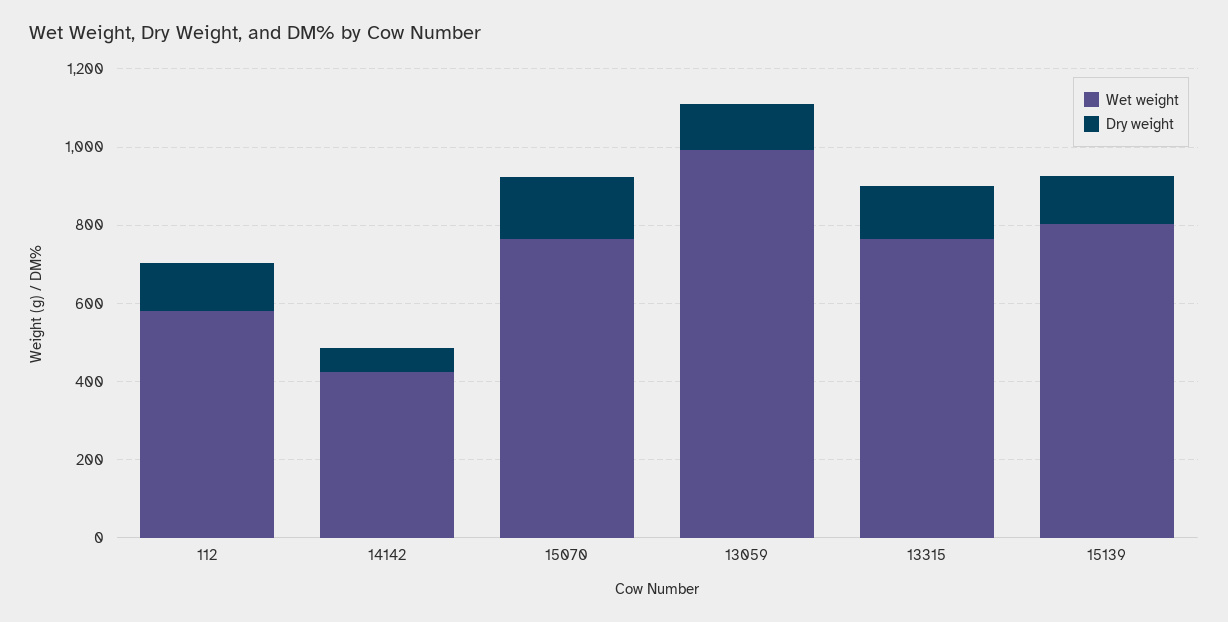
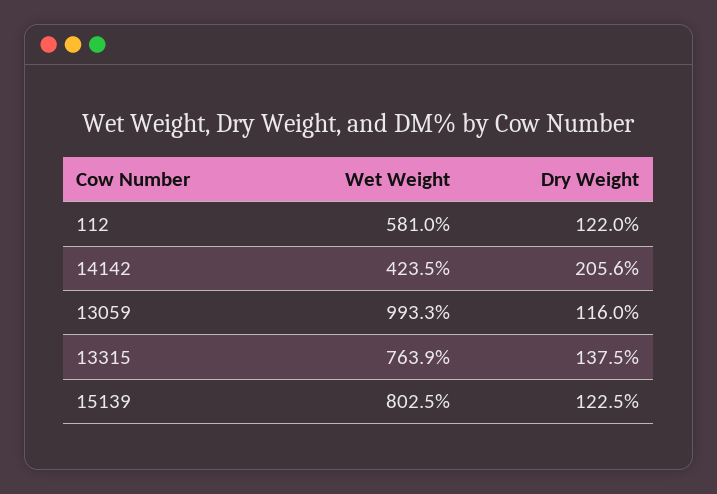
  {
    "Wet weight": {
      "112": 581,
      "14142": 423.5,
-     "15070": 750,
      "13059": 993.3,
      "13315": 763.9,
      "15139": 802.5
    },
    "Dry weight": {
      "112": 122,
-     "14142": 50,
+     "14142": 205.6,
-     "15070": 150,
      "13059": 116,
      "13315": 137.5,
      "15139": 122.5
    }
  }

